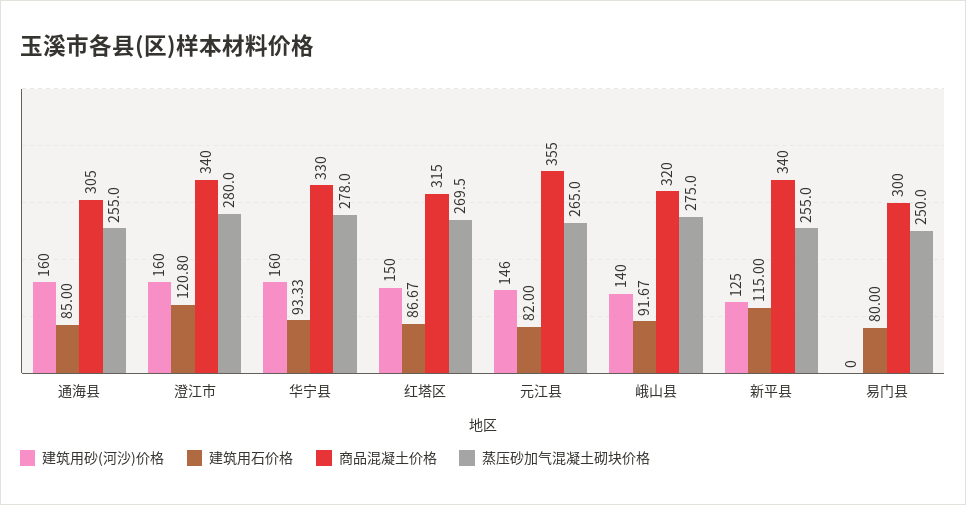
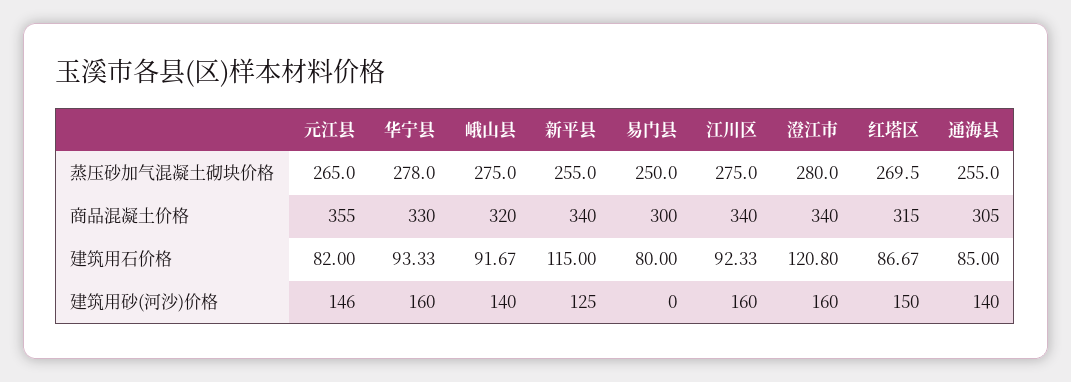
  {
    "建筑用砂(河沙)价格": {
-     "通海县": 160,
+     "通海县": 140,
      "澄江市": 160,
      "华宁县": 160,
      "红塔区": 150,
      "元江县": 146,
      "峨山县": 140,
      "新平县": 125,
-     "易门县": 0
+     "易门县": 0,
+     "江川区": 160
    },
    "建筑用石价格": {
      "通海县": 85,
      "澄江市": 120.8,
      "华宁县": 93.33,
      "红塔区": 86.67,
      "元江县": 82,
      "峨山县": 91.67,
      "新平县": 115,
-     "易门县": 80
+     "易门县": 80,
+     "江川区": 92.33
    },
    "商品混凝土价格": {
      "通海县": 305,
      "澄江市": 340,
      "华宁县": 330,
      "红塔区": 315,
      "元江县": 355,
      "峨山县": 320,
      "新平县": 340,
-     "易门县": 300
+     "易门县": 300,
+     "江川区": 340
    },
    "蒸压砂加气混凝土砌块价格": {
      "通海县": 255,
      "澄江市": 280,
      "华宁县": 278,
      "红塔区": 269.5,
      "元江县": 265,
      "峨山县": 275,
      "新平县": 255,
-     "易门县": 250
+     "易门县": 250,
+     "江川区": 275
    }
  }

